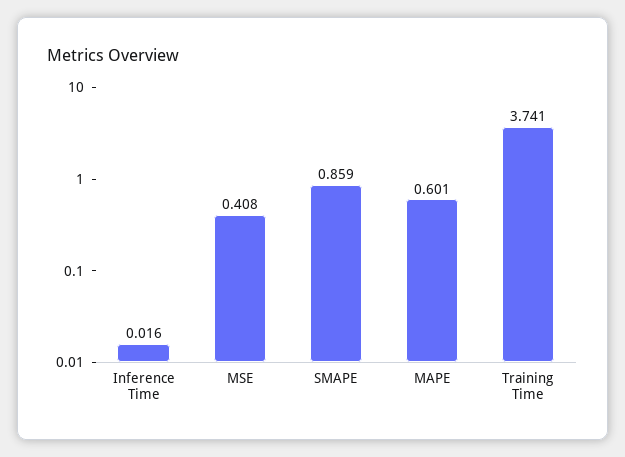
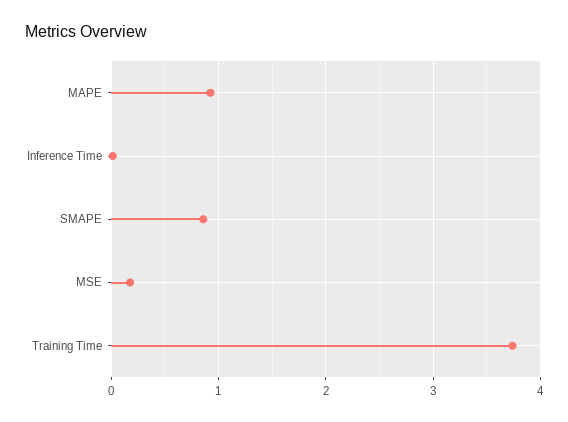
  {
    "Inference Time": 0.016,
-   "MSE": 0.408,
+   "MSE": 0.2,
    "SMAPE": 0.859,
-   "MAPE": 0.601,
+   "MAPE": 0.9,
    "Training Time": 3.741
  }

